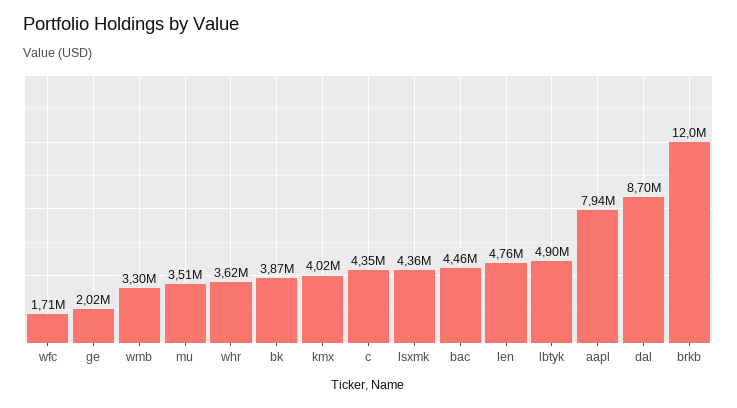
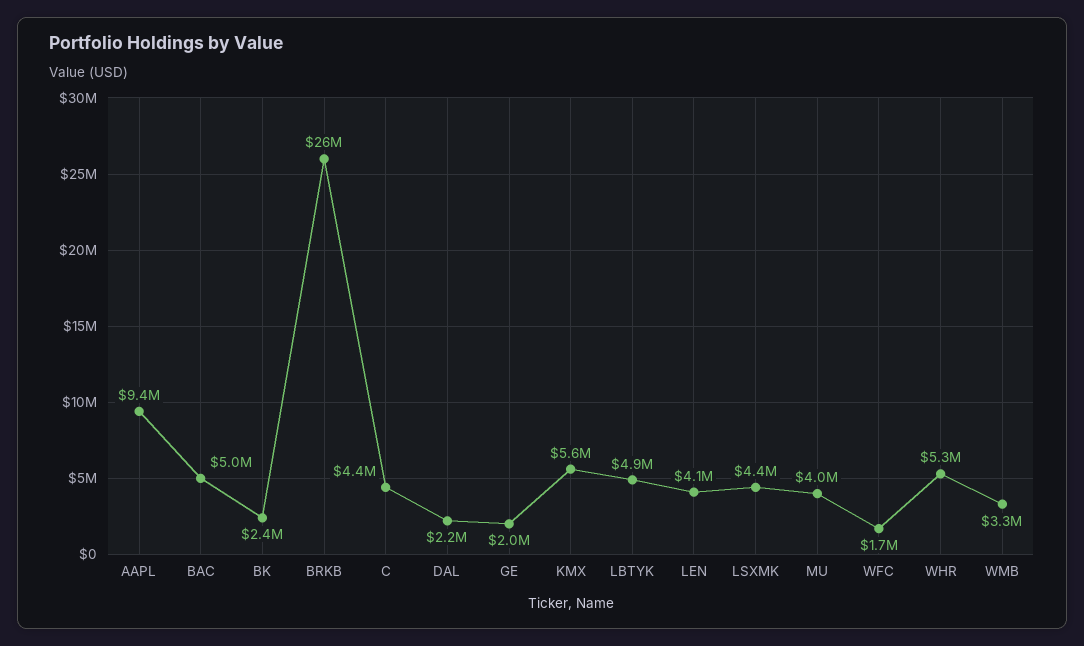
  {
    "wfc": 1710000,
    "ge": 2020000,
    "wmb": 3300000,
-   "mu": 3510000,
+   "mu": 4000000,
-   "whr": 3620000,
+   "whr": 5300000,
-   "bk": 3870000,
+   "bk": 2400000,
-   "kmx": 4020000,
+   "kmx": 5600000,
    "c": 4350000,
    "lsxmk": 4360000,
-   "bac": 4460000,
+   "bac": 5000000,
-   "len": 4760000,
+   "len": 4100000,
    "lbtyk": 4900000,
-   "aapl": 7940000,
+   "aapl": 9400000,
-   "dal": 8700000,
+   "dal": 2200000,
-   "brkb": 12000000
+   "brkb": 26000000
  }

